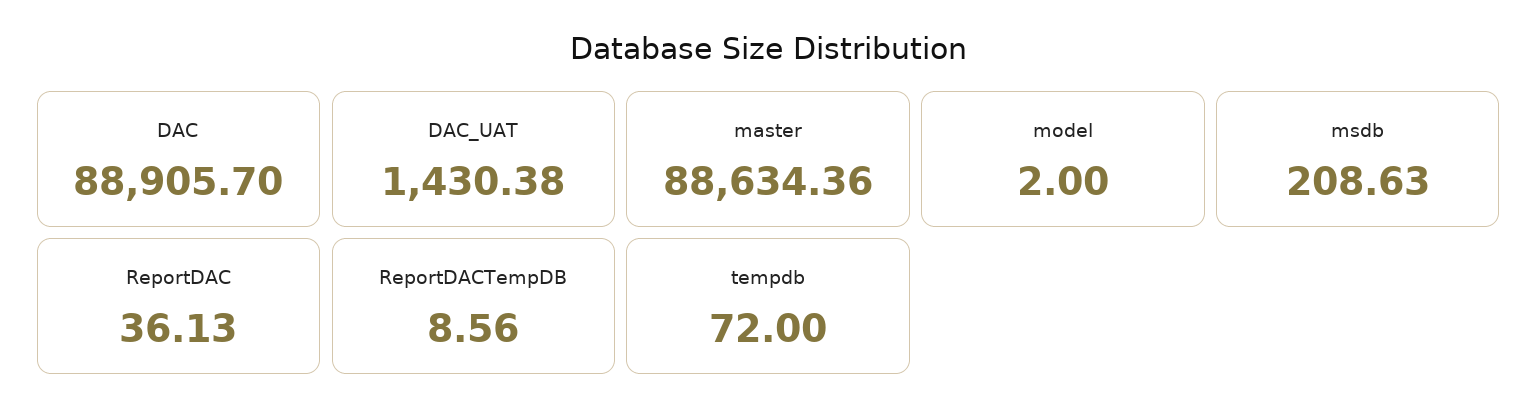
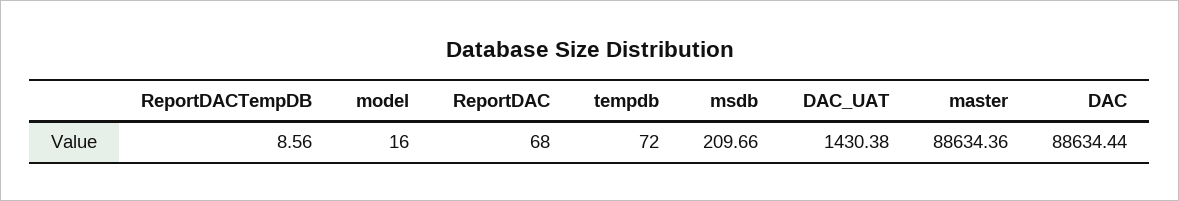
  {
-   "DAC": 88905.7,
+   "DAC": 88634.44,
    "DAC_UAT": 1430.38,
    "master": 88634.36,
-   "model": 2,
+   "model": 16,
-   "msdb": 208.63,
+   "msdb": 209.66,
-   "ReportDAC": 36.13,
+   "ReportDAC": 68,
    "ReportDACTempDB": 8.56,
    "tempdb": 72
  }

